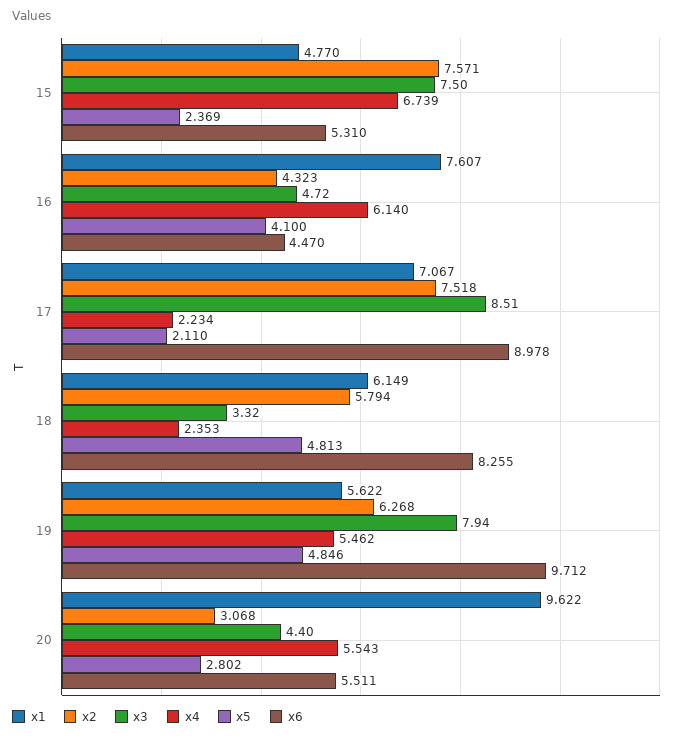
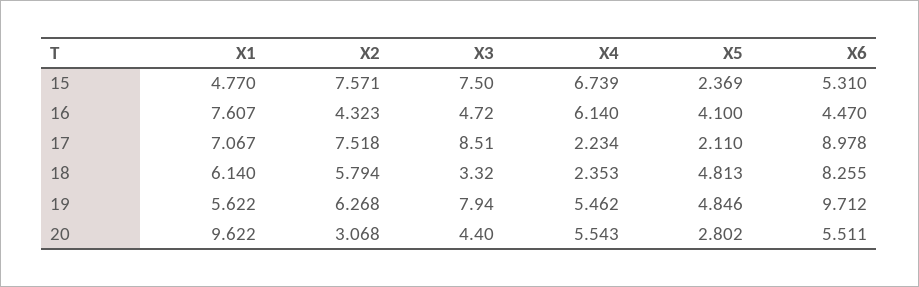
  {
    "x1": {
      "15": 4.77,
      "16": 7.607,
      "17": 7.067,
-     "18": 6.149,
+     "18": 6.14,
      "19": 5.622,
      "20": 9.622
    },
    "x2": {
      "15": 7.571,
      "16": 4.323,
      "17": 7.518,
      "18": 5.794,
      "19": 6.268,
      "20": 3.068
    },
    "x3": {
      "15": 7.5,
      "16": 4.72,
      "17": 8.51,
      "18": 3.32,
      "19": 7.94,
      "20": 4.4
    },
    "x4": {
      "15": 6.739,
      "16": 6.14,
      "17": 2.234,
      "18": 2.353,
      "19": 5.462,
      "20": 5.543
    },
    "x5": {
      "15": 2.369,
      "16": 4.1,
      "17": 2.11,
      "18": 4.813,
      "19": 4.846,
      "20": 2.802
    },
    "x6": {
      "15": 5.31,
      "16": 4.47,
      "17": 8.978,
      "18": 8.255,
      "19": 9.712,
      "20": 5.511
    }
  }

